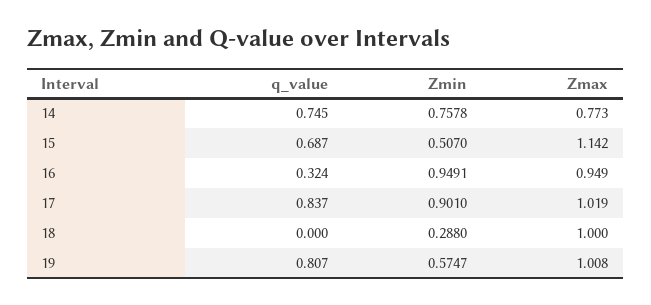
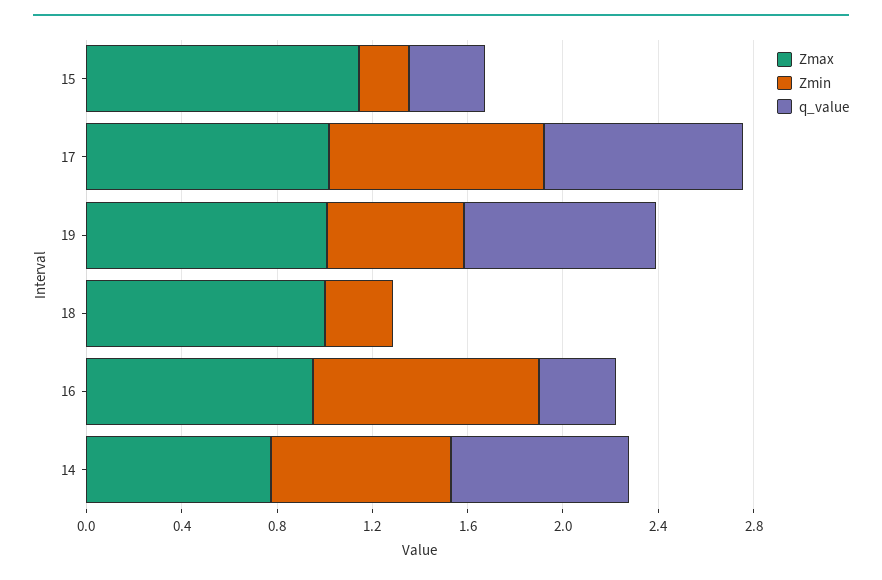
  {
    "q_value": {
      "14": 0.745,
-     "15": 0.687,
+     "15": 0.3,
      "16": 0.324,
      "17": 0.837,
      "18": 0,
      "19": 0.807
    },
    "Zmin": {
      "14": 0.7578,
-     "15": 0.507,
+     "15": 0.2,
      "16": 0.9491,
      "17": 0.901,
      "18": 0.288,
      "19": 0.5747
    },
    "Zmax": {
      "14": 0.773,
      "15": 1.142,
      "16": 0.949,
      "17": 1.019,
      "18": 1,
      "19": 1.008
    }
  }

